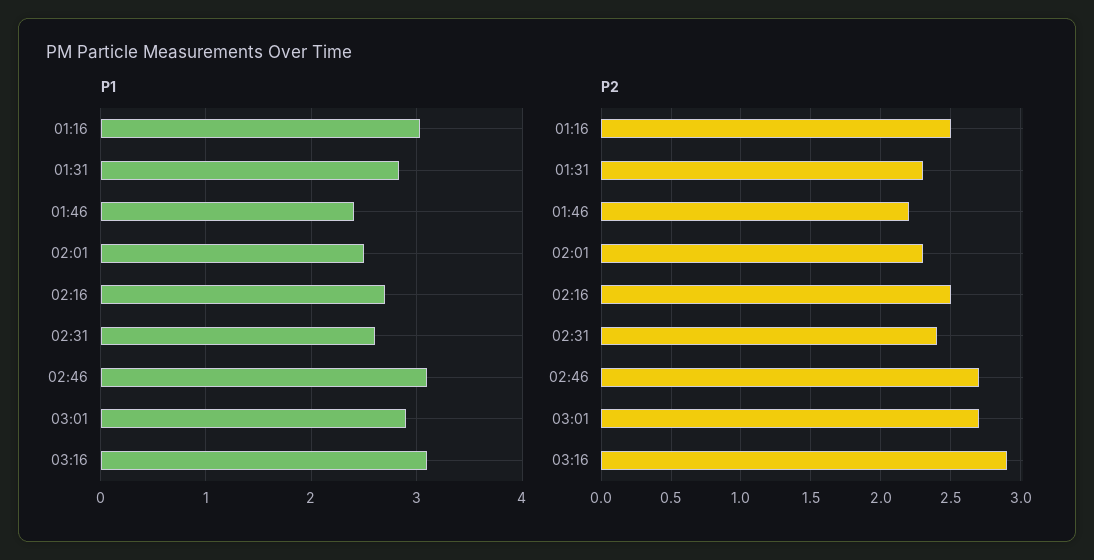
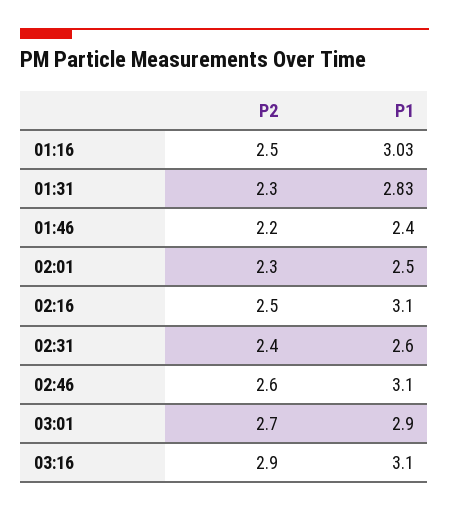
  {
    "P1": {
      "01:16": 3.03,
      "01:31": 2.83,
      "01:46": 2.4,
      "02:01": 2.5,
-     "02:16": 2.7,
+     "02:16": 3.1,
      "02:31": 2.6,
      "02:46": 3.1,
      "03:01": 2.9,
      "03:16": 3.1
    },
    "P2": {
      "01:16": 2.5,
      "01:31": 2.3,
      "01:46": 2.2,
      "02:01": 2.3,
      "02:16": 2.5,
      "02:31": 2.4,
-     "02:46": 2.7,
+     "02:46": 2.6,
      "03:01": 2.7,
      "03:16": 2.9
    }
  }

